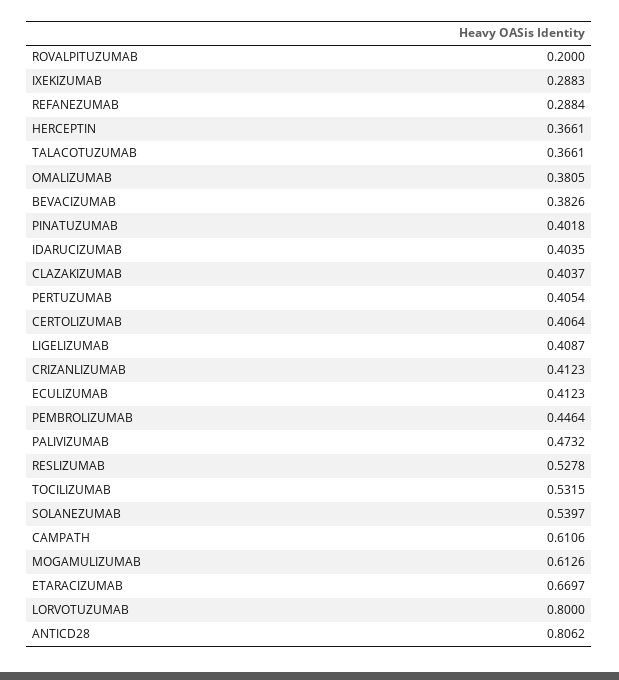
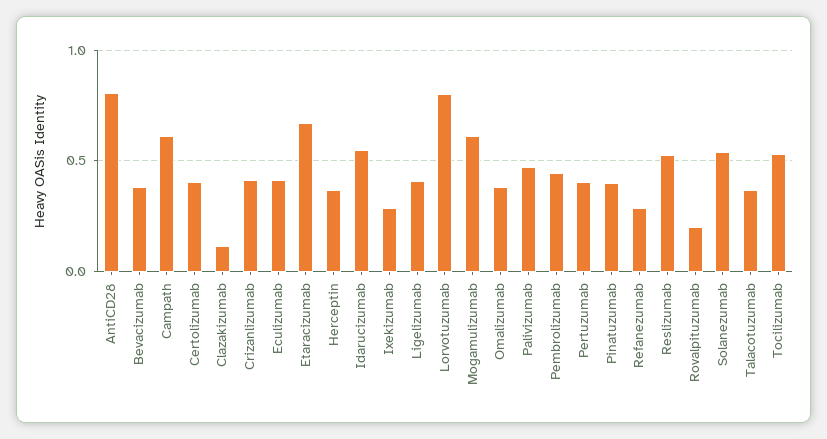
  {
    "ROVALPITUZUMAB": 0.2,
    "IXEKIZUMAB": 0.2883,
    "REFANEZUMAB": 0.2884,
    "HERCEPTIN": 0.3661,
    "TALACOTUZUMAB": 0.3661,
    "OMALIZUMAB": 0.3805,
    "BEVACIZUMAB": 0.3826,
    "PINATUZUMAB": 0.4018,
-   "IDARUCIZUMAB": 0.4035,
+   "IDARUCIZUMAB": 0.55,
-   "CLAZAKIZUMAB": 0.4037,
+   "CLAZAKIZUMAB": 0.1,
    "PERTUZUMAB": 0.4054,
    "CERTOLIZUMAB": 0.4064,
    "LIGELIZUMAB": 0.4087,
    "CRIZANLIZUMAB": 0.4123,
    "ECULIZUMAB": 0.4123,
    "PEMBROLIZUMAB": 0.4464,
    "PALIVIZUMAB": 0.4732,
    "RESLIZUMAB": 0.5278,
    "TOCILIZUMAB": 0.5315,
    "SOLANEZUMAB": 0.5397,
    "CAMPATH": 0.6106,
    "MOGAMULIZUMAB": 0.6126,
    "ETARACIZUMAB": 0.6697,
    "LORVOTUZUMAB": 0.8,
    "ANTICD28": 0.8062
  }

